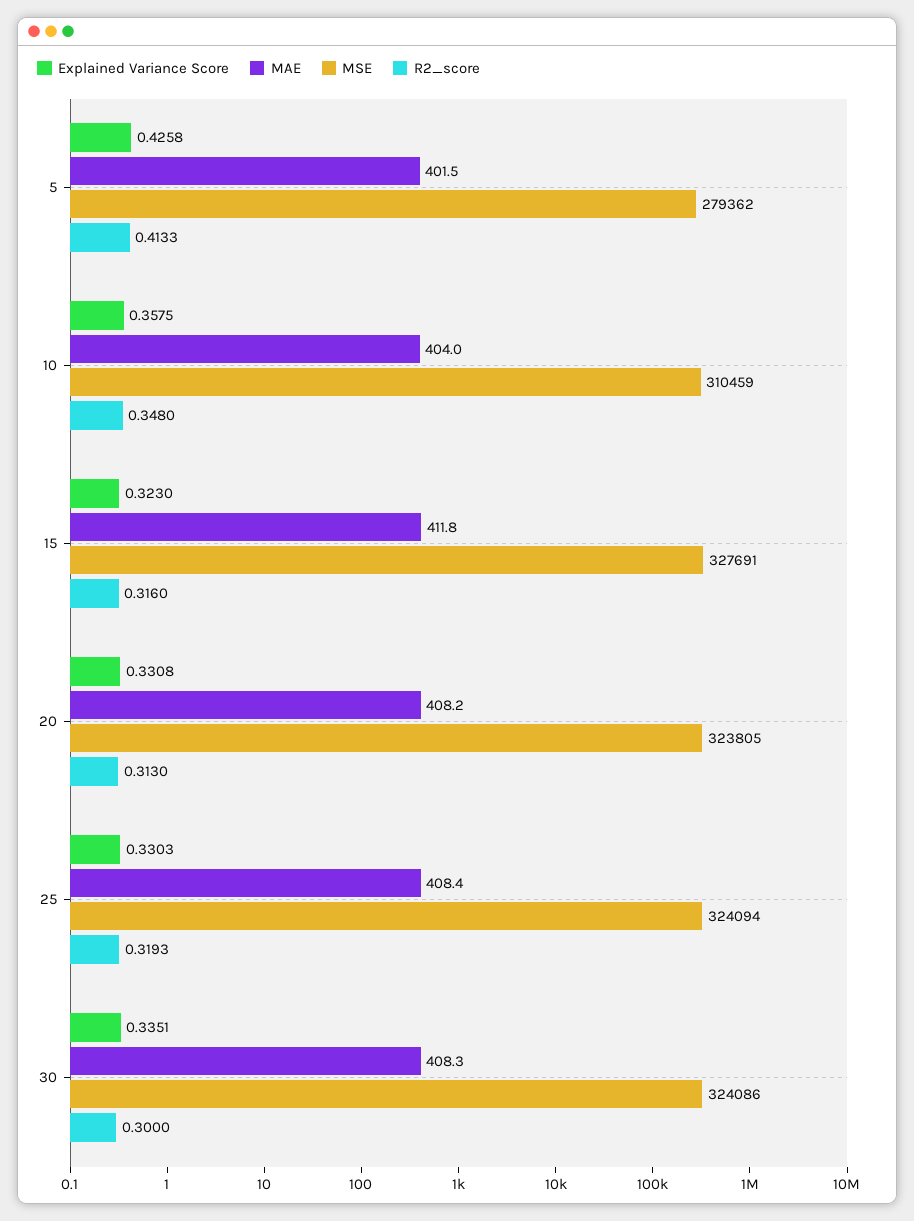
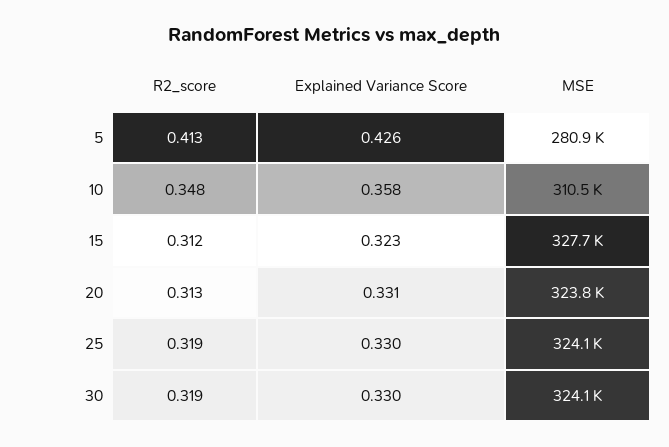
  {
    "Explained Variance Score": {
      "5": 0.4258,
      "10": 0.3575,
      "15": 0.323,
      "20": 0.3308,
      "25": 0.3303,
-     "30": 0.3351
+     "30": 0.33
    },
-   "MAE": {
-     "5": 401.5,
-     "10": 404,
-     "15": 411.8,
-     "20": 408.2,
-     "25": 408.4,
-     "30": 408.3
-   },
    "MSE": {
-     "5": 279362,
+     "5": 280900,
      "10": 310459,
      "15": 327691,
      "20": 323805,
      "25": 324094,
      "30": 324086
    },
    "R2_score": {
      "5": 0.4133,
      "10": 0.348,
-     "15": 0.316,
+     "15": 0.312,
      "20": 0.313,
      "25": 0.3193,
-     "30": 0.3
+     "30": 0.319
    }
  }

